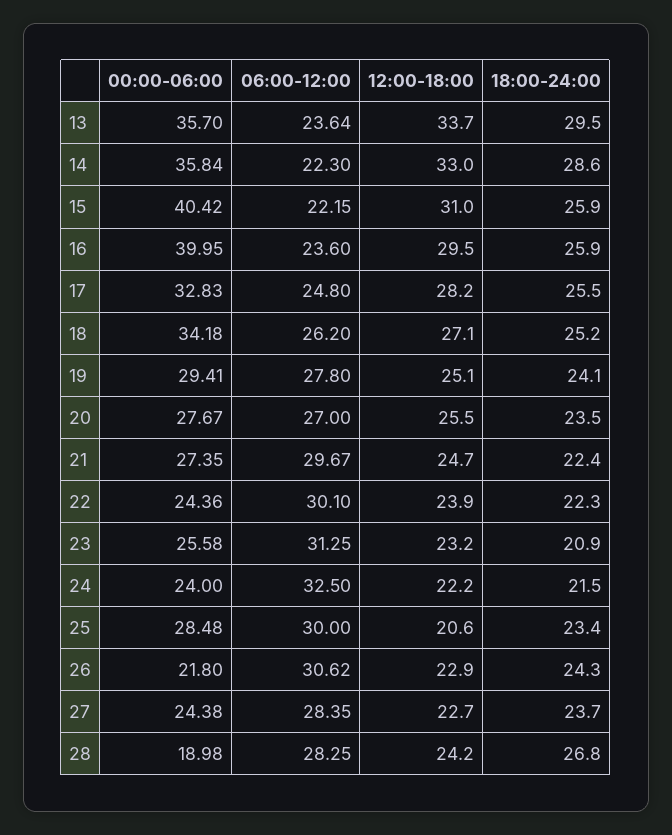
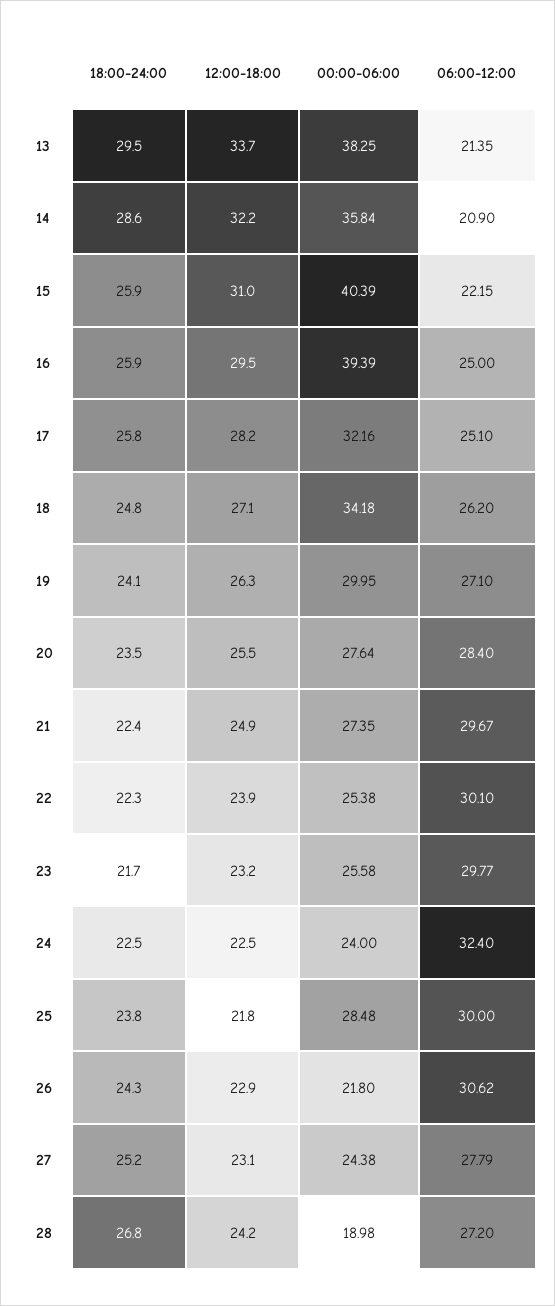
  {
    "00:00-06:00": {
-     "13": 35.7,
+     "13": 38.25,
      "14": 35.84,
-     "15": 40.42,
+     "15": 40.39,
-     "16": 39.95,
+     "16": 39.39,
-     "17": 32.83,
+     "17": 32.16,
      "18": 34.18,
-     "19": 29.41,
+     "19": 29.95,
-     "20": 27.67,
+     "20": 27.64,
      "21": 27.35,
-     "22": 24.36,
+     "22": 25.38,
      "23": 25.58,
      "24": 24,
      "25": 28.48,
      "26": 21.8,
      "27": 24.38,
      "28": 18.98
    },
    "06:00-12:00": {
-     "13": 23.64,
+     "13": 21.35,
-     "14": 22.3,
+     "14": 20.9,
      "15": 22.15,
-     "16": 23.6,
+     "16": 25,
-     "17": 24.8,
+     "17": 25.1,
      "18": 26.2,
-     "19": 27.8,
+     "19": 27.1,
-     "20": 27,
+     "20": 28.4,
      "21": 29.67,
      "22": 30.1,
-     "23": 31.25,
+     "23": 29.77,
-     "24": 32.5,
+     "24": 32.4,
      "25": 30,
      "26": 30.62,
-     "27": 28.35,
+     "27": 27.79,
-     "28": 28.25
+     "28": 27.2
    },
    "12:00-18:00": {
      "13": 33.7,
-     "14": 33,
+     "14": 32.2,
      "15": 31,
      "16": 29.5,
      "17": 28.2,
      "18": 27.1,
-     "19": 25.1,
+     "19": 26.3,
      "20": 25.5,
-     "21": 24.7,
+     "21": 24.9,
      "22": 23.9,
      "23": 23.2,
-     "24": 22.2,
+     "24": 22.5,
-     "25": 20.6,
+     "25": 21.8,
      "26": 22.9,
-     "27": 22.7,
+     "27": 23.1,
      "28": 24.2
    },
    "18:00-24:00": {
      "13": 29.5,
      "14": 28.6,
      "15": 25.9,
      "16": 25.9,
-     "17": 25.5,
+     "17": 25.8,
-     "18": 25.2,
+     "18": 24.8,
      "19": 24.1,
      "20": 23.5,
      "21": 22.4,
      "22": 22.3,
-     "23": 20.9,
+     "23": 21.7,
-     "24": 21.5,
+     "24": 22.5,
-     "25": 23.4,
+     "25": 23.8,
      "26": 24.3,
-     "27": 23.7,
+     "27": 25.2,
      "28": 26.8
    }
  }

